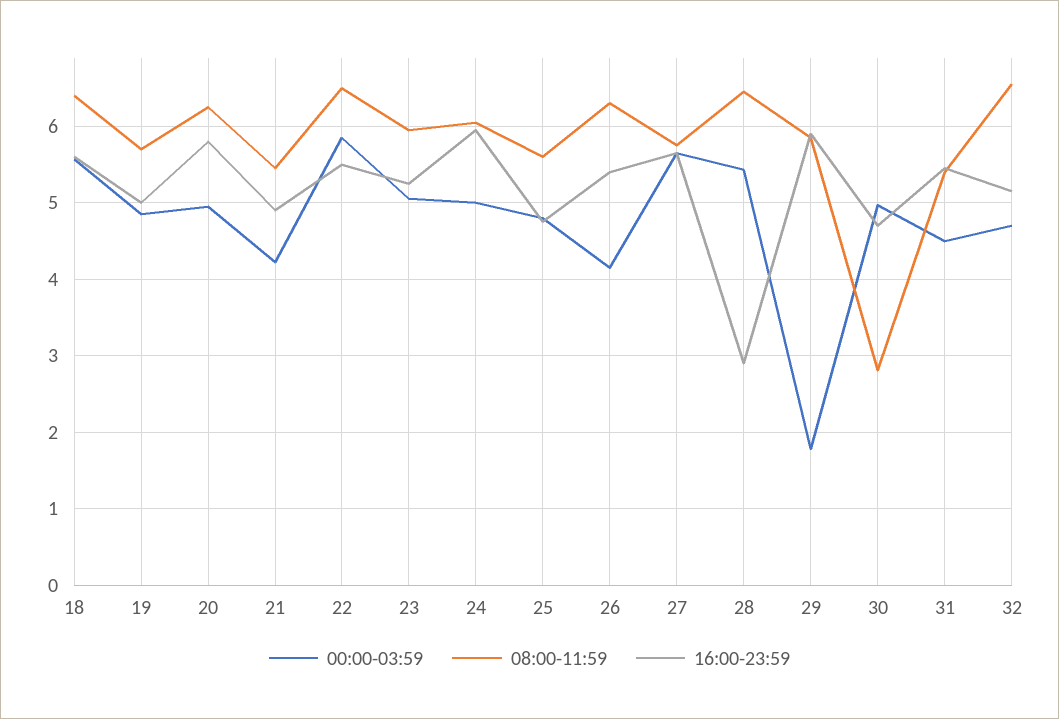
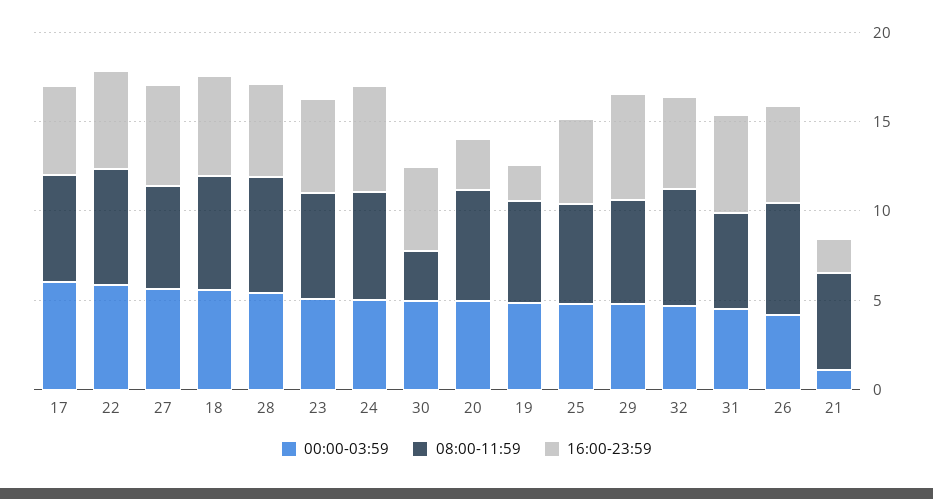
  {
    "00:00-03:59": {
      "18": 5.6,
      "19": 4.9,
      "20": 5,
-     "21": 4.2,
+     "21": 1,
      "22": 5.9,
      "23": 5.1,
      "24": 5,
      "25": 4.8,
      "26": 4.2,
      "27": 5.7,
      "28": 5.4,
-     "29": 1.8,
+     "29": 5,
      "30": 5,
      "31": 4.5,
-     "32": 4.7
+     "32": 4.7,
+     "17": 6
    },
    "08:00-11:59": {
      "18": 6.4,
      "19": 5.7,
      "20": 6.3,
      "21": 5.5,
      "22": 6.5,
      "23": 6,
      "24": 6.1,
      "25": 5.6,
      "26": 6.3,
      "27": 5.8,
      "28": 6.5,
      "29": 5.9,
      "30": 2.8,
      "31": 5.4,
-     "32": 6.6
+     "32": 6.6,
+     "17": 6
    },
    "16:00-23:59": {
      "18": 5.6,
-     "19": 5,
+     "19": 2,
-     "20": 5.8,
+     "20": 3,
-     "21": 4.9,
+     "21": 2,
      "22": 5.5,
      "23": 5.3,
      "24": 6,
      "25": 4.8,
      "26": 5.4,
      "27": 5.7,
-     "28": 2.9,
+     "28": 5,
      "29": 5.9,
      "30": 4.7,
      "31": 5.5,
-     "32": 5.2
+     "32": 5.2,
+     "17": 5
    }
  }

